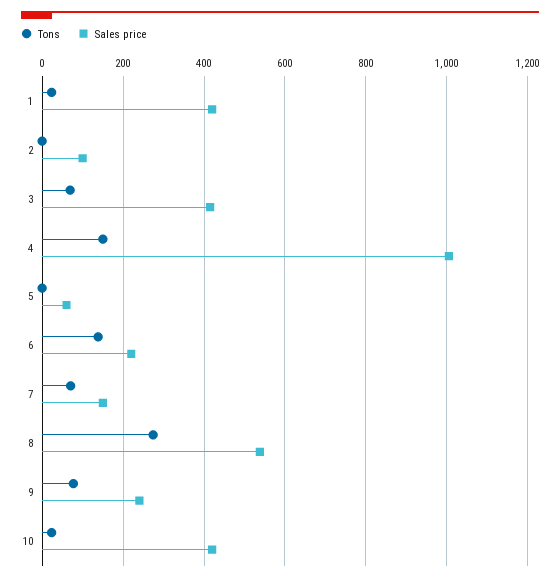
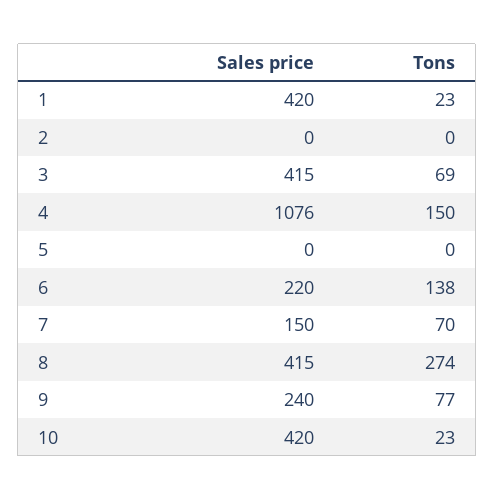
  {
    "Tons": {
      "1": 23,
      "2": 0,
      "3": 69,
      "4": 150,
      "5": 0,
      "6": 138,
      "7": 70,
      "8": 274,
      "9": 77,
      "10": 23
    },
    "Sales price": {
      "1": 420,
-     "2": 100,
+     "2": 0,
      "3": 415,
-     "4": 1000,
+     "4": 1076,
-     "5": 60,
+     "5": 0,
      "6": 220,
      "7": 150,
-     "8": 540,
+     "8": 415,
      "9": 240,
      "10": 420
    }
  }

